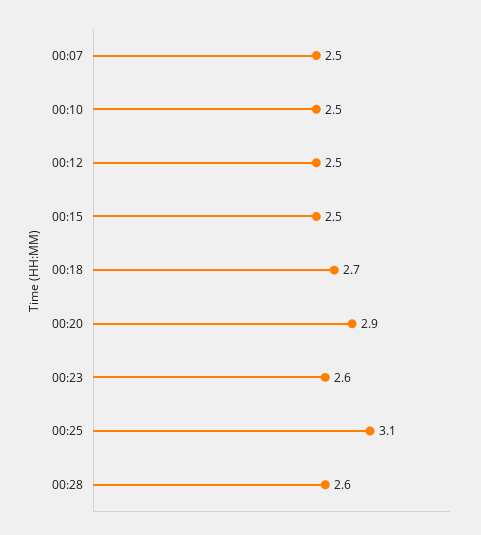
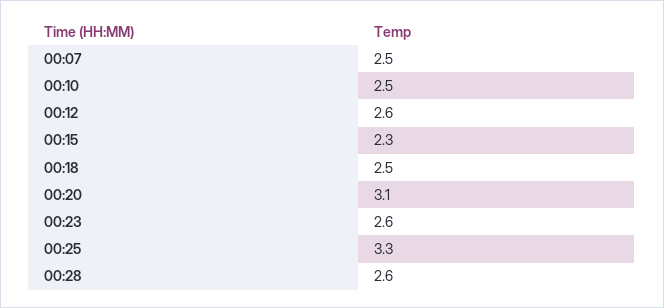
  {
    "00:07": 2.5,
    "00:10": 2.5,
-   "00:12": 2.5,
+   "00:12": 2.6,
-   "00:15": 2.5,
+   "00:15": 2.3,
-   "00:18": 2.7,
+   "00:18": 2.5,
-   "00:20": 2.9,
+   "00:20": 3.1,
    "00:23": 2.6,
-   "00:25": 3.1,
+   "00:25": 3.3,
    "00:28": 2.6
  }

